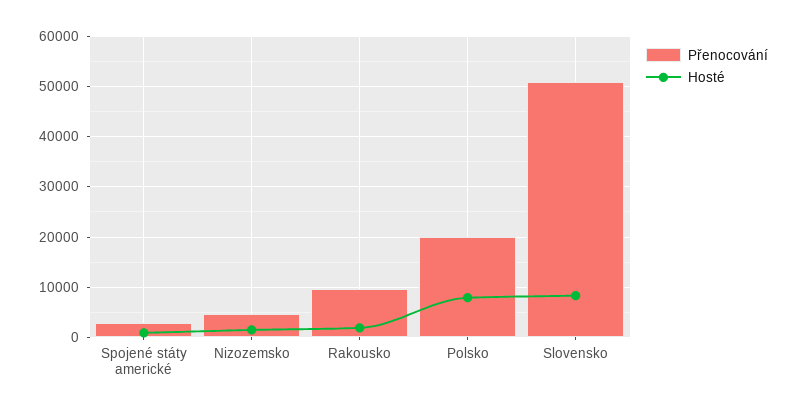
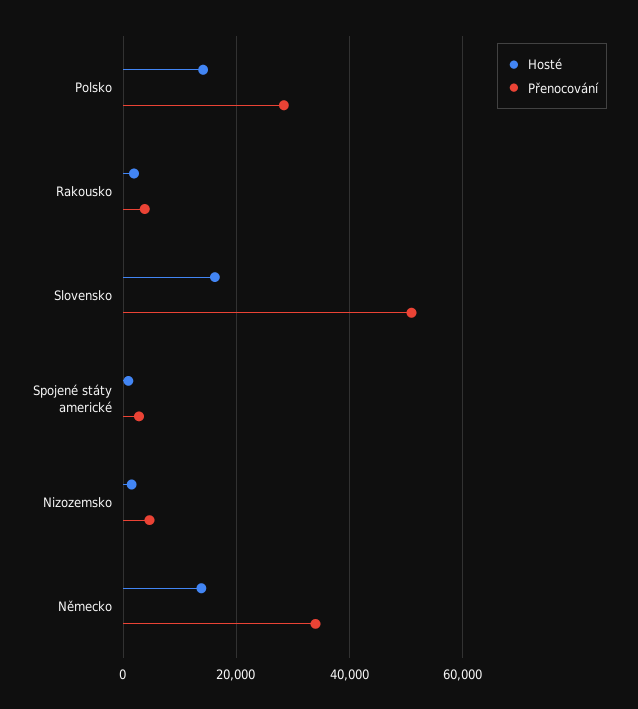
  {
    "Přenocování": {
      "Spojené státy americké": 2000,
      "Nizozemsko": 4000,
-     "Rakousko": 10000,
+     "Rakousko": 4000,
-     "Polsko": 20000,
+     "Polsko": 28000,
-     "Slovensko": 50000
+     "Slovensko": 50000,
+     "Německo": 34000
    },
    "Hosté": {
      "Spojené státy americké": 0,
      "Nizozemsko": 2000,
      "Rakousko": 2000,
-     "Polsko": 8000,
+     "Polsko": 14000,
-     "Slovensko": 8000
+     "Slovensko": 16000,
+     "Německo": 14000
    }
  }

